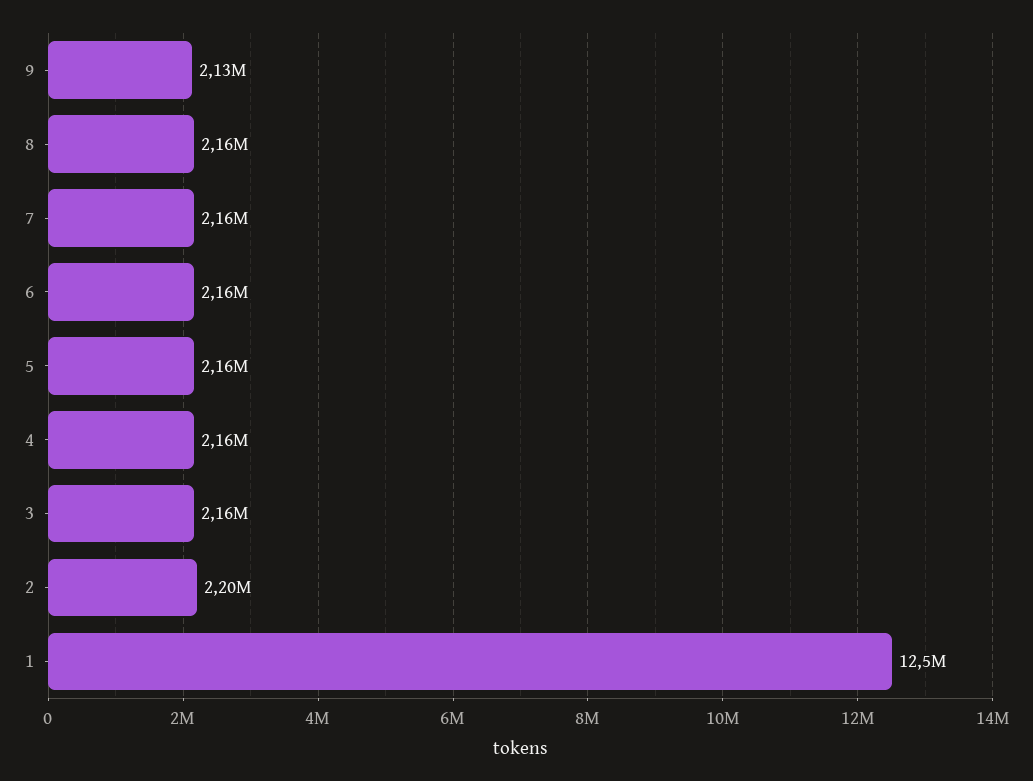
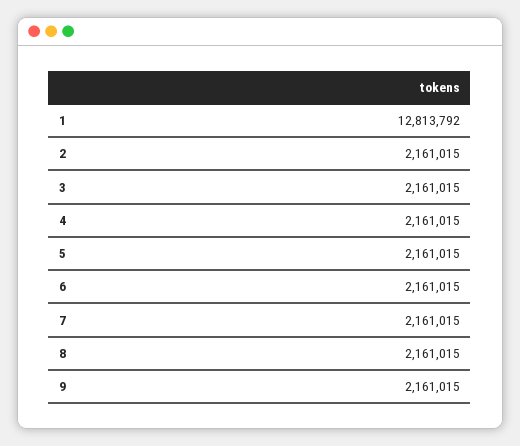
  {
-   "9": 2130000,
+   "9": 2161015,
    "8": 2161015,
    "7": 2161015,
    "6": 2161015,
    "5": 2161015,
    "4": 2161015,
    "3": 2161015,
-   "2": 2200000,
+   "2": 2161015,
-   "1": 12500000
+   "1": 12813792
  }

